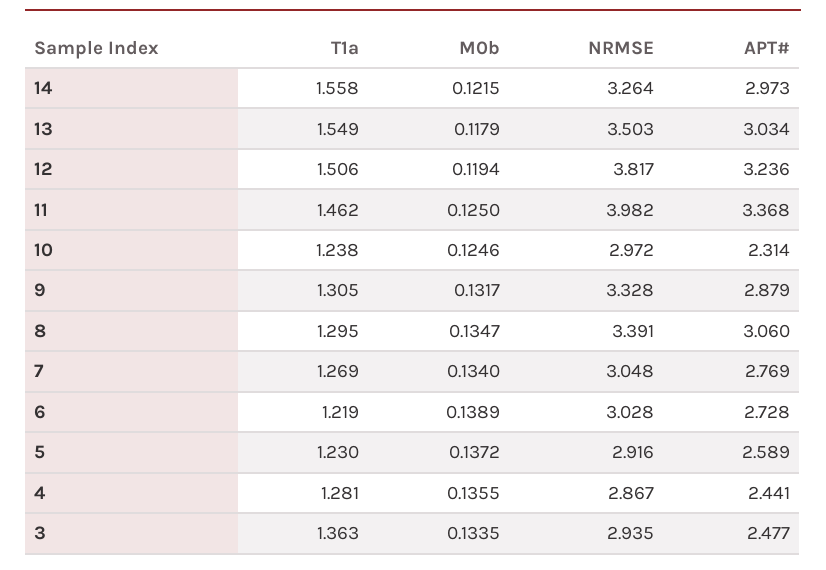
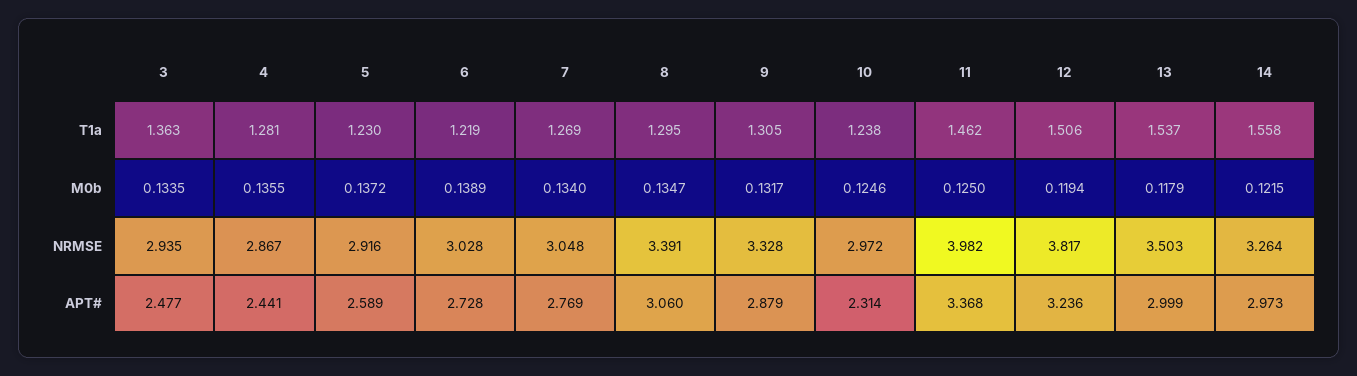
  {
    "T1a": {
      "14": 1.558,
-     "13": 1.549,
+     "13": 1.537,
      "12": 1.506,
      "11": 1.462,
      "10": 1.238,
      "9": 1.305,
      "8": 1.295,
      "7": 1.269,
      "6": 1.219,
      "5": 1.23,
      "4": 1.281,
      "3": 1.363
    },
    "M0b": {
      "14": 0.1215,
      "13": 0.1179,
      "12": 0.1194,
      "11": 0.125,
      "10": 0.1246,
      "9": 0.1317,
      "8": 0.1347,
      "7": 0.134,
      "6": 0.1389,
      "5": 0.1372,
      "4": 0.1355,
      "3": 0.1335
    },
    "NRMSE": {
      "14": 3.264,
      "13": 3.503,
      "12": 3.817,
      "11": 3.982,
      "10": 2.972,
      "9": 3.328,
      "8": 3.391,
      "7": 3.048,
      "6": 3.028,
      "5": 2.916,
      "4": 2.867,
      "3": 2.935
    },
    "APT#": {
      "14": 2.973,
-     "13": 3.034,
+     "13": 2.999,
      "12": 3.236,
      "11": 3.368,
      "10": 2.314,
      "9": 2.879,
      "8": 3.06,
      "7": 2.769,
      "6": 2.728,
      "5": 2.589,
      "4": 2.441,
      "3": 2.477
    }
  }

